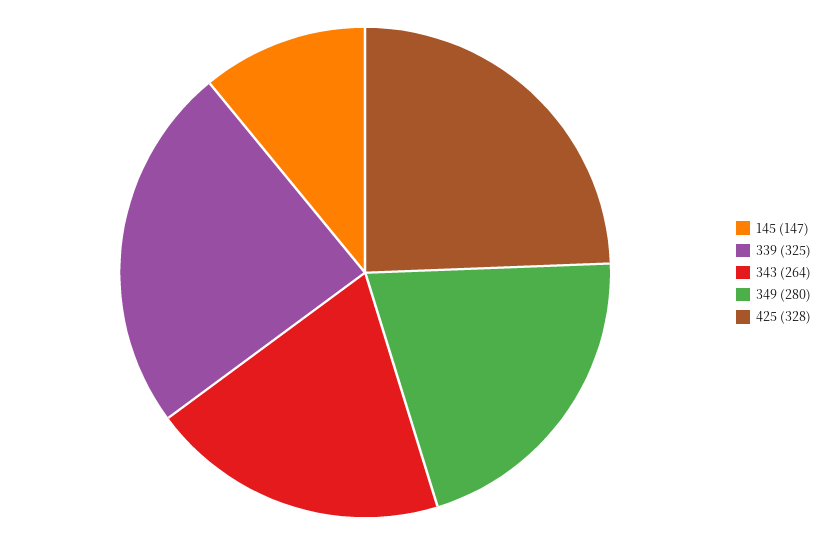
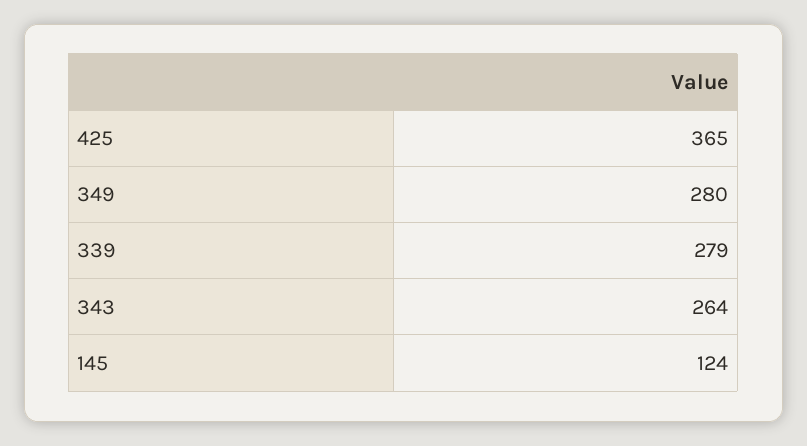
  {
-   "145": 147,
+   "145": 124,
-   "339": 325,
+   "339": 279,
    "343": 264,
    "349": 280,
-   "425": 328
+   "425": 365
  }

